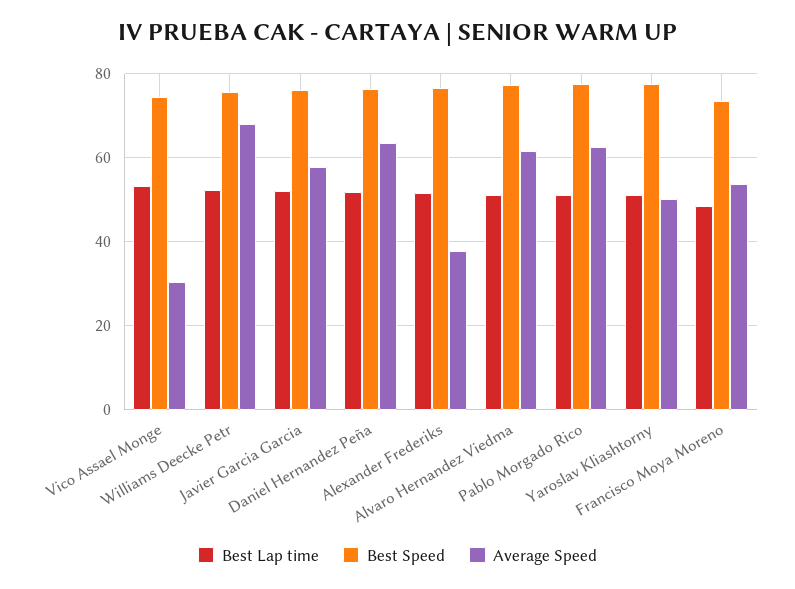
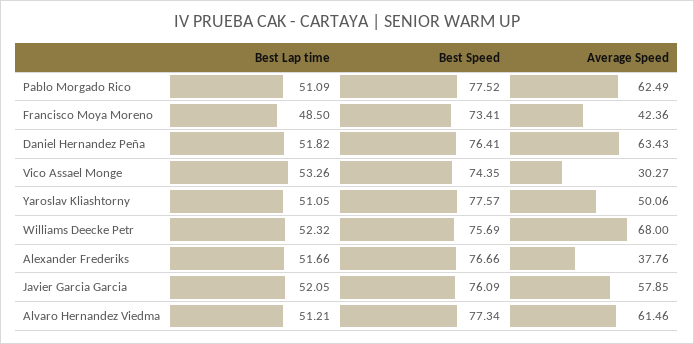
  {
    "Best Lap time": {
      "Vico Assael Monge": 53.26,
      "Williams Deecke Petr": 52.32,
      "Javier Garcia Garcia": 52.05,
      "Daniel Hernandez Peña": 51.82,
      "Alexander Frederiks": 51.66,
      "Alvaro Hernandez Viedma": 51.21,
      "Pablo Morgado Rico": 51.09,
      "Yaroslav Kliashtorny": 51.05,
      "Francisco Moya Moreno": 48.5
    },
    "Best Speed": {
      "Vico Assael Monge": 74.35,
      "Williams Deecke Petr": 75.69,
      "Javier Garcia Garcia": 76.09,
      "Daniel Hernandez Peña": 76.41,
      "Alexander Frederiks": 76.66,
      "Alvaro Hernandez Viedma": 77.34,
      "Pablo Morgado Rico": 77.52,
      "Yaroslav Kliashtorny": 77.57,
      "Francisco Moya Moreno": 73.41
    },
    "Average Speed": {
      "Vico Assael Monge": 30.27,
      "Williams Deecke Petr": 68,
      "Javier Garcia Garcia": 57.85,
      "Daniel Hernandez Peña": 63.43,
      "Alexander Frederiks": 37.76,
      "Alvaro Hernandez Viedma": 61.46,
      "Pablo Morgado Rico": 62.49,
      "Yaroslav Kliashtorny": 50.06,
-     "Francisco Moya Moreno": 54
+     "Francisco Moya Moreno": 42.36
    }
  }

